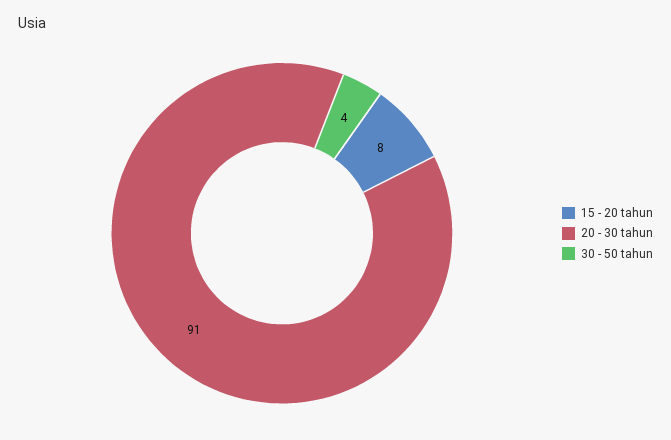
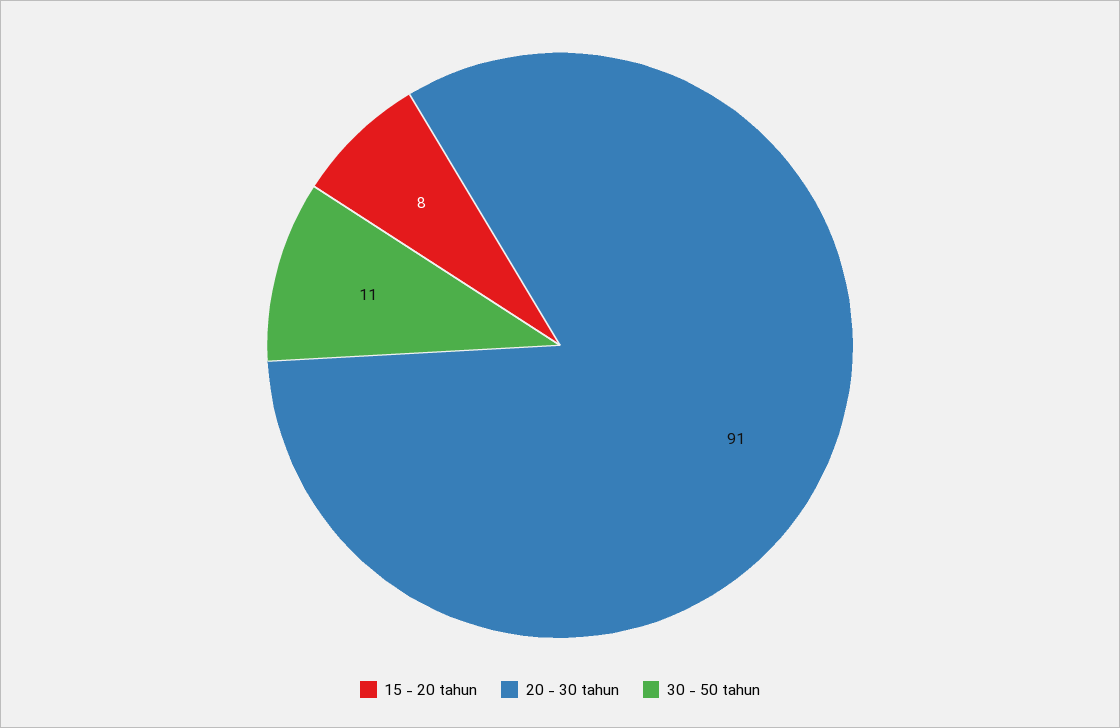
  {
    "15 - 20 tahun": 8,
    "20 - 30 tahun": 91,
-   "30 - 50 tahun": 4
+   "30 - 50 tahun": 11
  }

